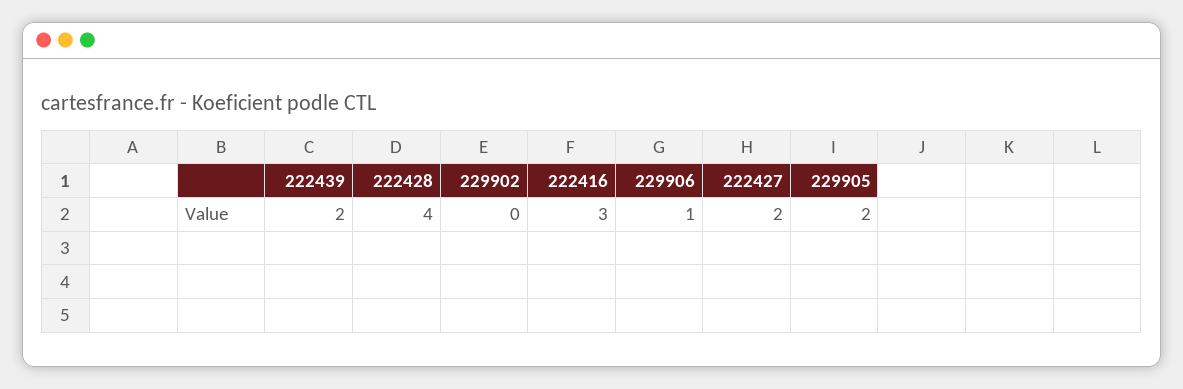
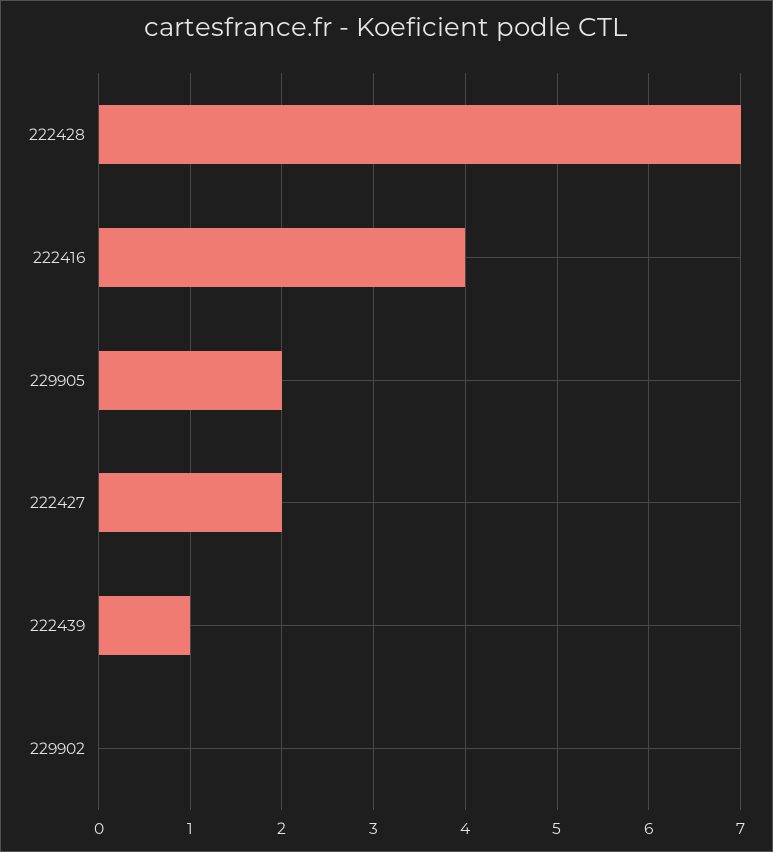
  {
-   "222439": 2,
+   "222439": 1,
-   "222428": 4,
+   "222428": 7,
    "229902": 0,
-   "222416": 3,
+   "222416": 4,
-   "229906": 1,
    "222427": 2,
    "229905": 2
  }

